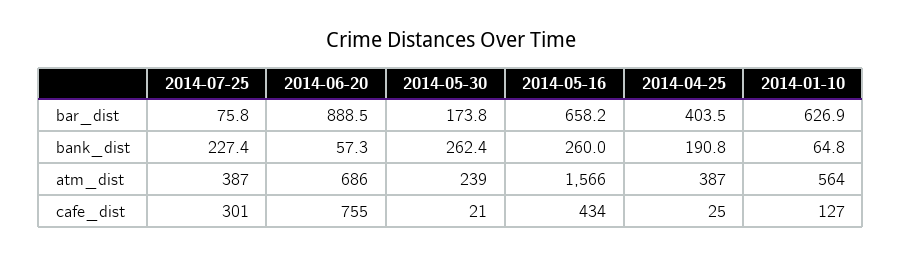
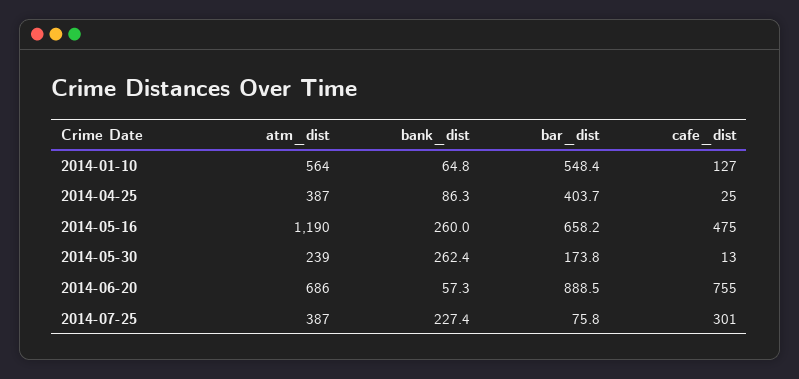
  {
    "2014-07-25": {
      "bar_dist": 75.8,
      "bank_dist": 227.4,
      "atm_dist": 387,
      "cafe_dist": 301
    },
    "2014-06-20": {
      "bar_dist": 888.5,
      "bank_dist": 57.3,
      "atm_dist": 686,
      "cafe_dist": 755
    },
    "2014-05-30": {
      "bar_dist": 173.8,
      "bank_dist": 262.4,
      "atm_dist": 239,
-     "cafe_dist": 21
+     "cafe_dist": 13
    },
    "2014-05-16": {
      "bar_dist": 658.2,
      "bank_dist": 260,
-     "atm_dist": 1566,
+     "atm_dist": 1190,
-     "cafe_dist": 434
+     "cafe_dist": 475
    },
    "2014-04-25": {
-     "bar_dist": 403.5,
+     "bar_dist": 403.7,
-     "bank_dist": 190.8,
+     "bank_dist": 86.3,
      "atm_dist": 387,
      "cafe_dist": 25
    },
    "2014-01-10": {
-     "bar_dist": 626.9,
+     "bar_dist": 548.4,
      "bank_dist": 64.8,
      "atm_dist": 564,
      "cafe_dist": 127
    }
  }

